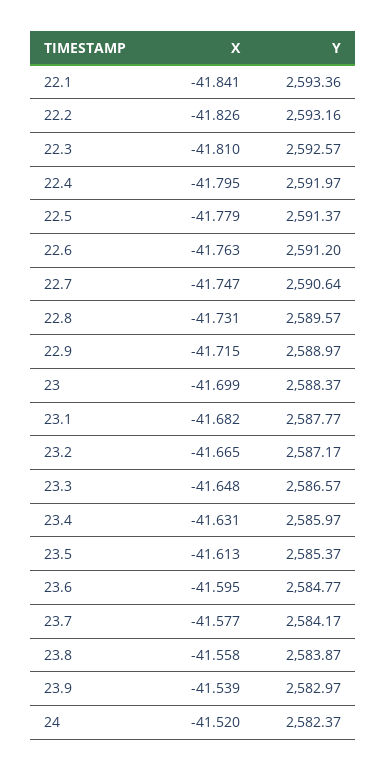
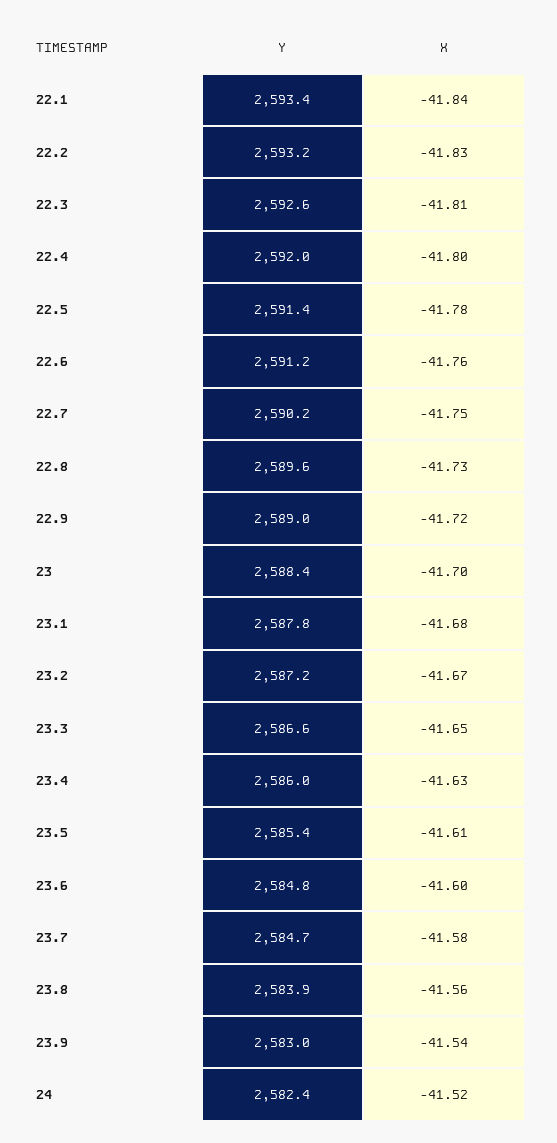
  {
    "X": {
      "22.1": -41.841,
      "22.2": -41.826,
      "22.3": -41.81,
      "22.4": -41.795,
      "22.5": -41.779,
      "22.6": -41.763,
      "22.7": -41.747,
      "22.8": -41.731,
      "22.9": -41.715,
      "23": -41.699,
      "23.1": -41.682,
      "23.2": -41.665,
      "23.3": -41.648,
      "23.4": -41.631,
      "23.5": -41.613,
      "23.6": -41.595,
      "23.7": -41.577,
      "23.8": -41.558,
      "23.9": -41.539,
      "24": -41.52
    },
    "Y": {
      "22.1": 2593.36,
      "22.2": 2593.16,
      "22.3": 2592.57,
      "22.4": 2591.97,
      "22.5": 2591.37,
      "22.6": 2591.2,
-     "22.7": 2590.64,
+     "22.7": 2590.2,
      "22.8": 2589.57,
      "22.9": 2588.97,
      "23": 2588.37,
      "23.1": 2587.77,
      "23.2": 2587.17,
      "23.3": 2586.57,
      "23.4": 2585.97,
      "23.5": 2585.37,
      "23.6": 2584.77,
-     "23.7": 2584.17,
+     "23.7": 2584.7,
      "23.8": 2583.87,
      "23.9": 2582.97,
      "24": 2582.37
    }
  }

